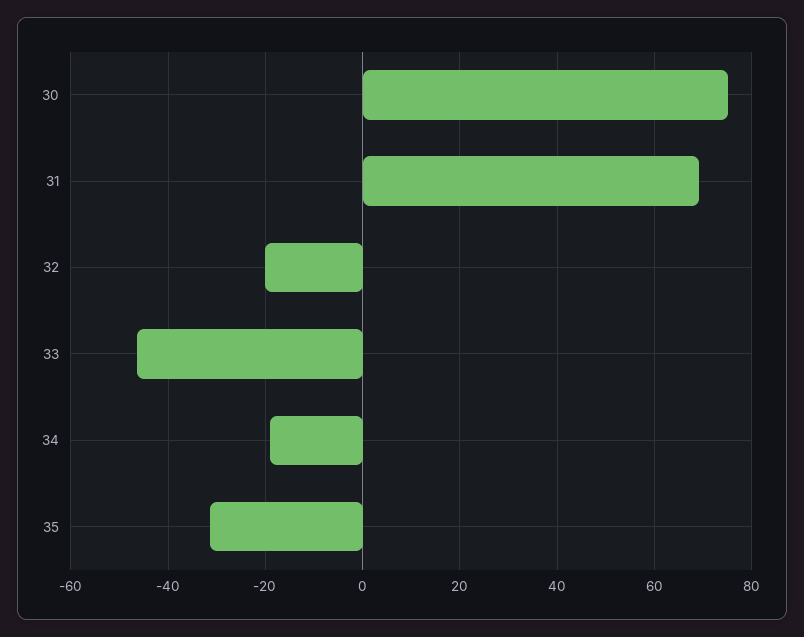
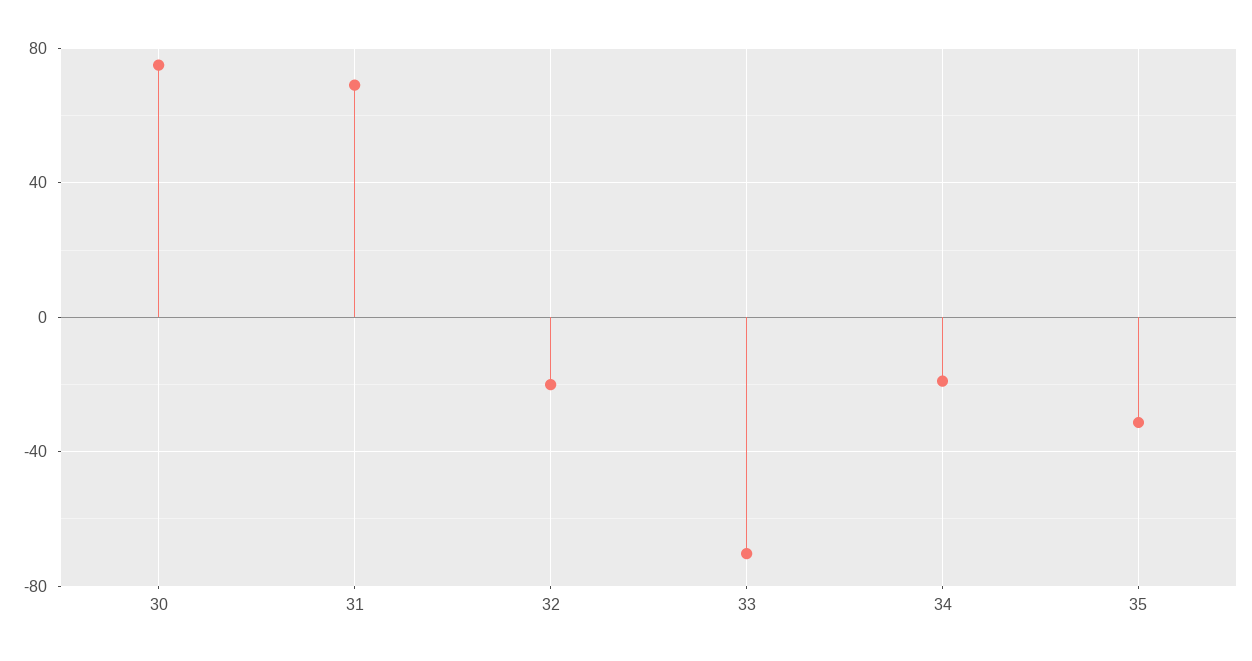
  {
    "30": 76,
    "31": 70,
    "32": -20,
-   "33": -46,
+   "33": -70,
    "34": -20,
    "35": -32
  }

